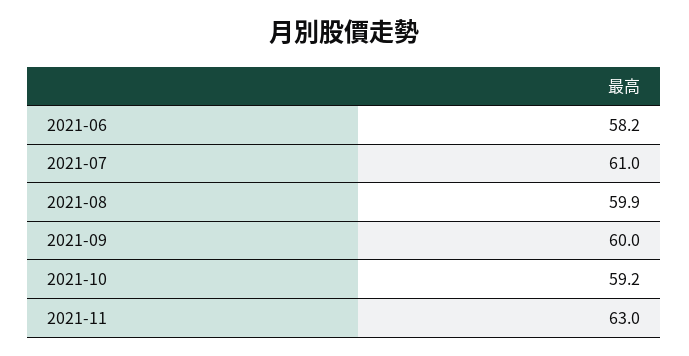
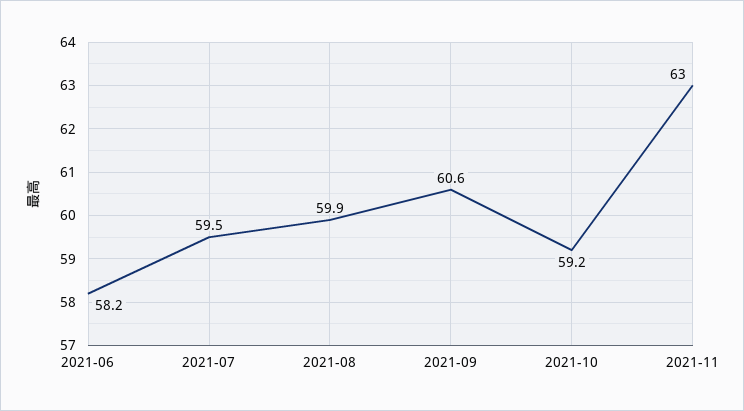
  {
    "2021-06": 58.2,
-   "2021-07": 61,
+   "2021-07": 59.5,
    "2021-08": 59.9,
-   "2021-09": 60,
+   "2021-09": 60.6,
    "2021-10": 59.2,
    "2021-11": 63
  }

